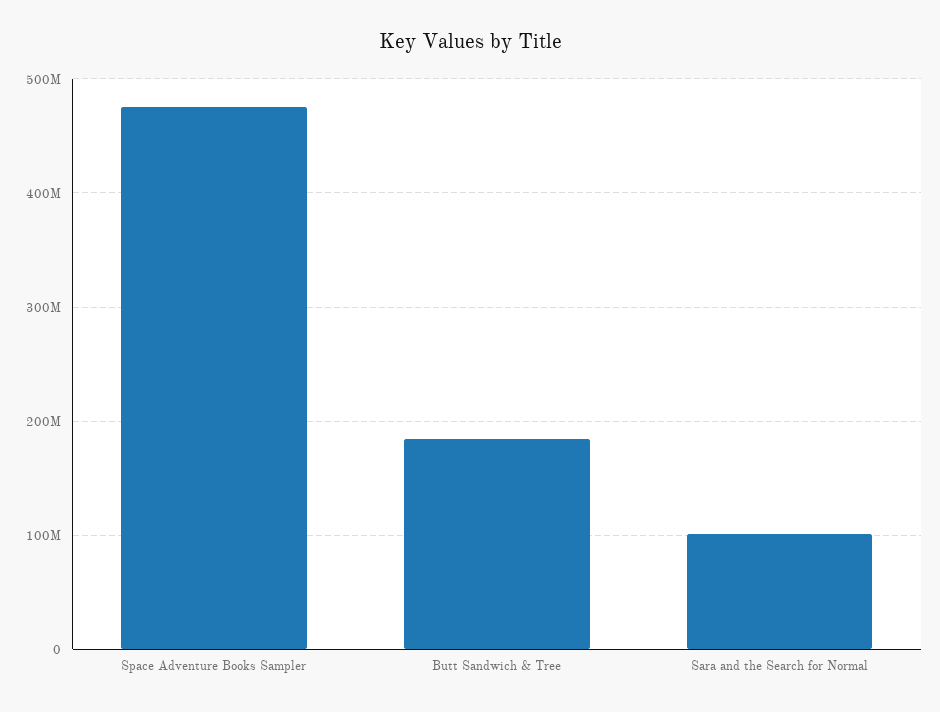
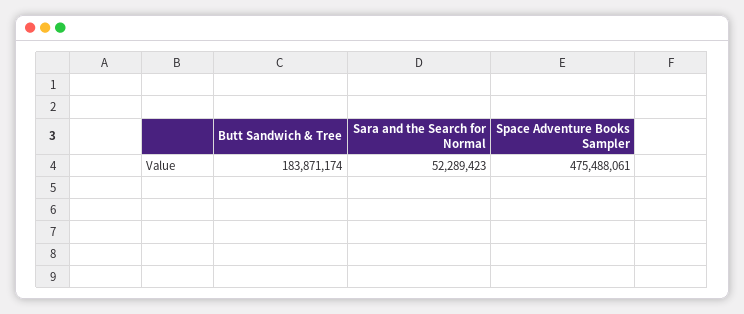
  {
    "Space Adventure Books Sampler": 475488061,
    "Butt Sandwich & Tree": 183871174,
-   "Sara and the Search for Normal": 100000000
+   "Sara and the Search for Normal": 52289423
  }

